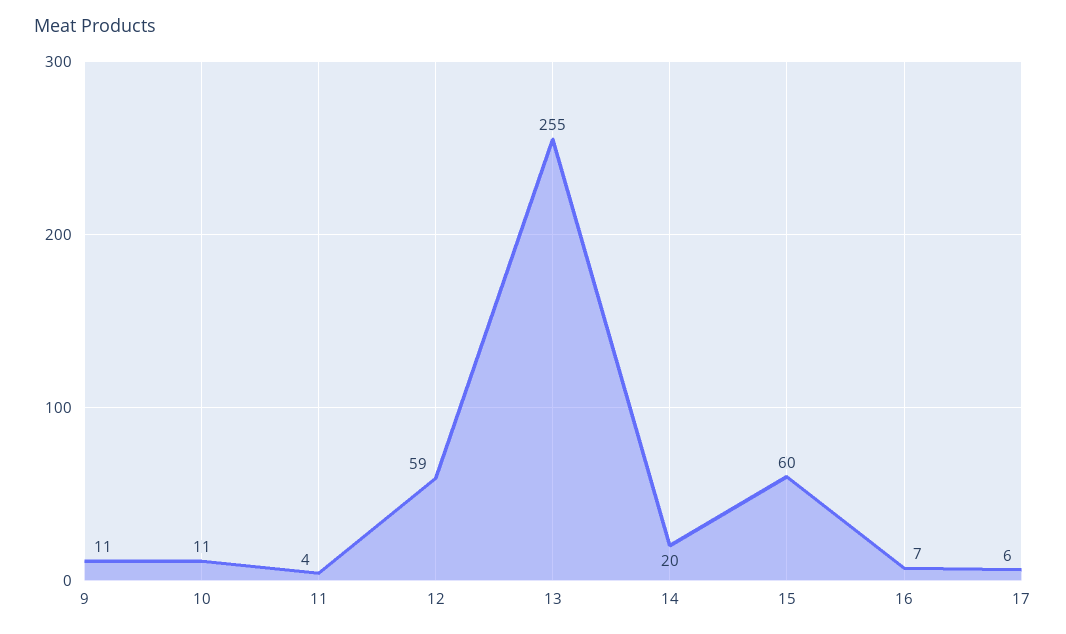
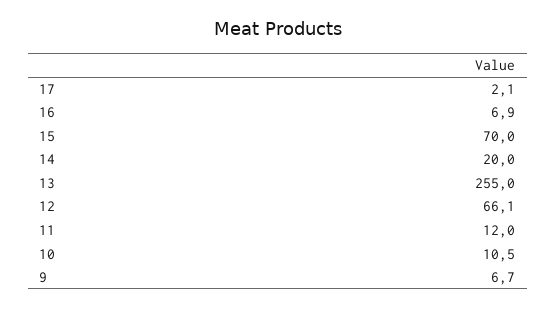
  {
-   "9": 11,
+   "9": 6.7,
    "10": 10.5,
-   "11": 4,
+   "11": 12,
-   "12": 59,
+   "12": 66.1,
    "13": 255,
    "14": 20,
-   "15": 60,
+   "15": 70,
    "16": 6.9,
-   "17": 6
+   "17": 2.1
  }

